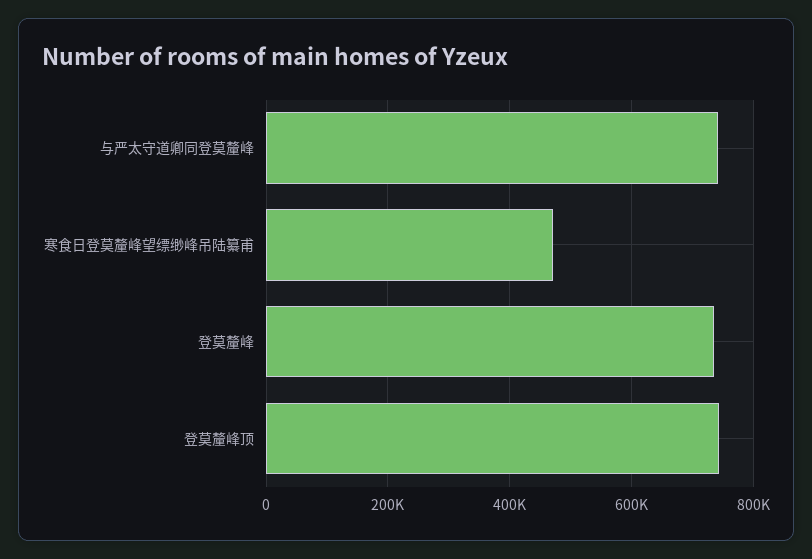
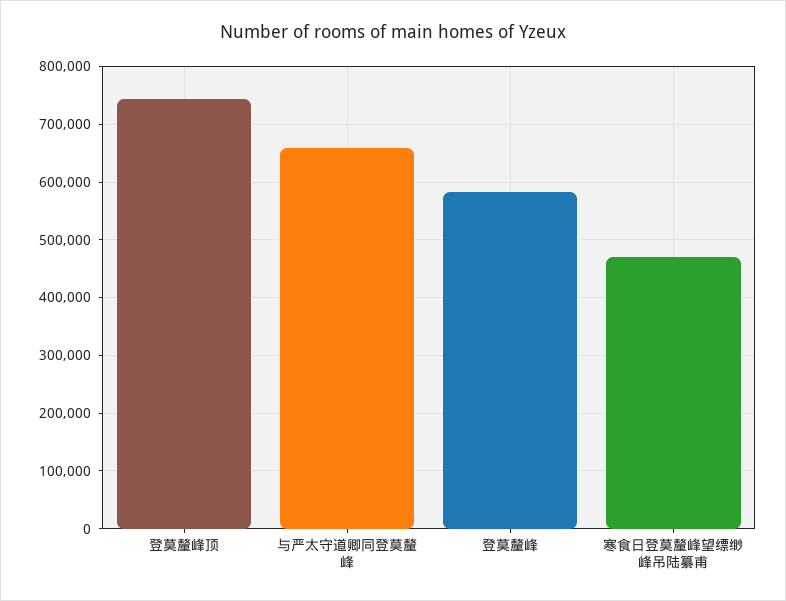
  {
-   "与严太守道卿同登莫釐峰": 740000,
+   "与严太守道卿同登莫釐峰": 660000,
    "寒食日登莫釐峰望缥缈峰吊陆纂甫": 480000,
-   "登莫釐峰": 740000,
+   "登莫釐峰": 580000,
    "登莫釐峰顶": 740000
  }

